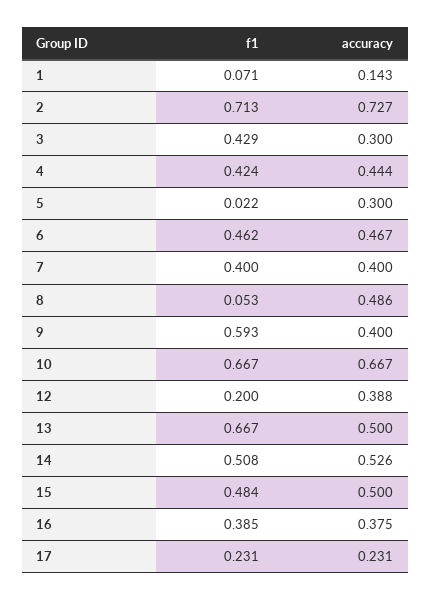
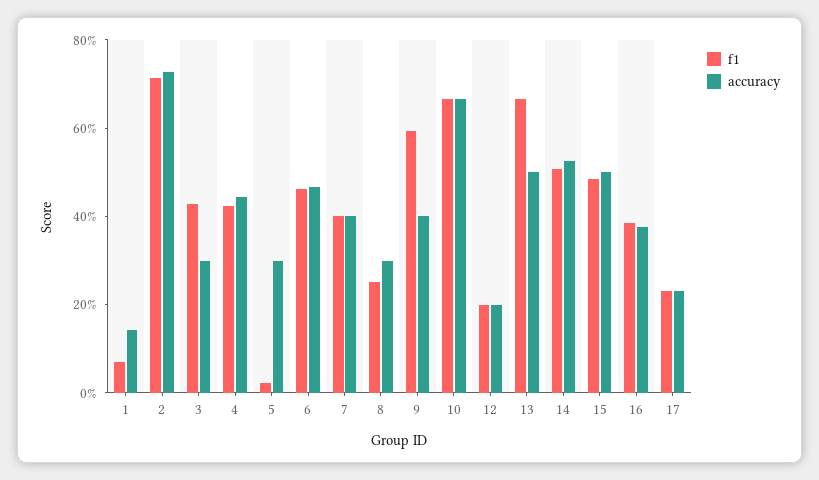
  {
    "f1": {
      "1": 0.071,
      "2": 0.713,
      "3": 0.429,
      "4": 0.424,
      "5": 0.022,
      "6": 0.462,
      "7": 0.4,
-     "8": 0.053,
+     "8": 0.25,
      "9": 0.593,
      "10": 0.667,
      "12": 0.2,
      "13": 0.667,
      "14": 0.508,
      "15": 0.484,
      "16": 0.385,
      "17": 0.231
    },
    "accuracy": {
      "1": 0.143,
      "2": 0.727,
      "3": 0.3,
      "4": 0.444,
      "5": 0.3,
      "6": 0.467,
      "7": 0.4,
-     "8": 0.486,
+     "8": 0.3,
      "9": 0.4,
      "10": 0.667,
-     "12": 0.388,
+     "12": 0.2,
      "13": 0.5,
      "14": 0.526,
      "15": 0.5,
      "16": 0.375,
      "17": 0.231
    }
  }

